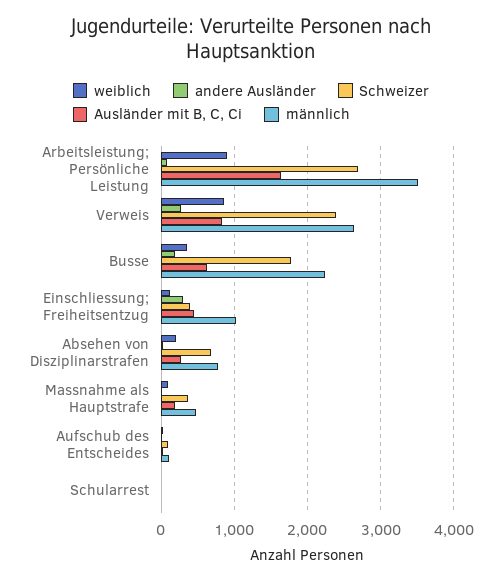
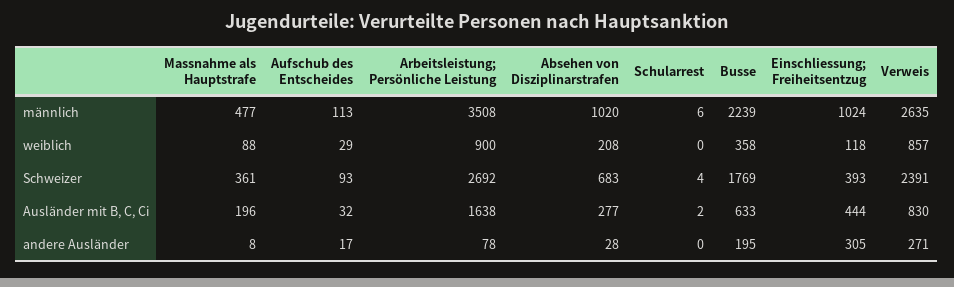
  {
    "weiblich": {
      "Arbeitsleistung; Persönliche Leistung": 900,
      "Verweis": 857,
      "Busse": 358,
      "Einschliessung; Freiheitsentzug": 118,
      "Absehen von Disziplinarstrafen": 208,
      "Massnahme als Hauptstrafe": 88,
      "Aufschub des Entscheides": 29,
      "Schularrest": 0
    },
    "andere Ausländer": {
      "Arbeitsleistung; Persönliche Leistung": 78,
      "Verweis": 271,
      "Busse": 195,
      "Einschliessung; Freiheitsentzug": 305,
      "Absehen von Disziplinarstrafen": 28,
      "Massnahme als Hauptstrafe": 8,
      "Aufschub des Entscheides": 17,
      "Schularrest": 0
    },
    "Schweizer": {
      "Arbeitsleistung; Persönliche Leistung": 2692,
      "Verweis": 2391,
      "Busse": 1769,
      "Einschliessung; Freiheitsentzug": 393,
      "Absehen von Disziplinarstrafen": 683,
      "Massnahme als Hauptstrafe": 361,
      "Aufschub des Entscheides": 93,
      "Schularrest": 4
    },
    "Ausländer mit B, C, Ci": {
      "Arbeitsleistung; Persönliche Leistung": 1638,
      "Verweis": 830,
      "Busse": 633,
      "Einschliessung; Freiheitsentzug": 444,
      "Absehen von Disziplinarstrafen": 277,
      "Massnahme als Hauptstrafe": 196,
      "Aufschub des Entscheides": 32,
      "Schularrest": 2
    },
    "männlich": {
      "Arbeitsleistung; Persönliche Leistung": 3508,
      "Verweis": 2635,
      "Busse": 2239,
      "Einschliessung; Freiheitsentzug": 1024,
-     "Absehen von Disziplinarstrafen": 800,
+     "Absehen von Disziplinarstrafen": 1020,
      "Massnahme als Hauptstrafe": 477,
      "Aufschub des Entscheides": 113,
      "Schularrest": 6
    }
  }

